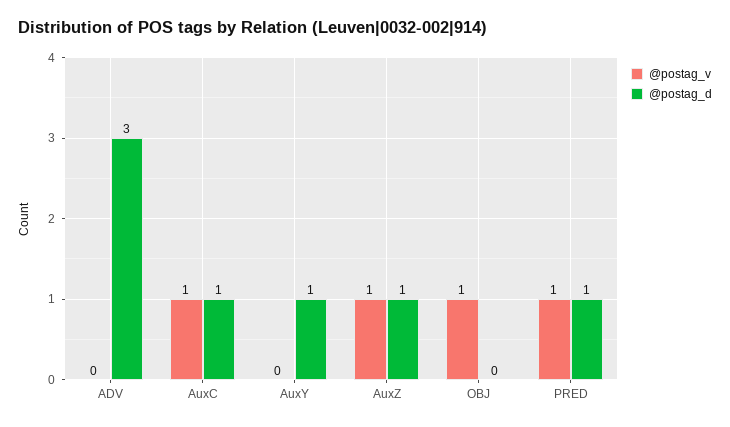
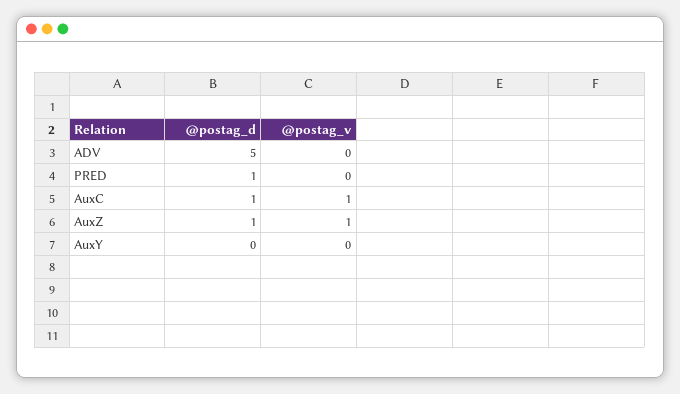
  {
    "@postag_v": {
      "ADV": 0,
      "AuxC": 1,
      "AuxY": 0,
      "AuxZ": 1,
-     "OBJ": 1,
-     "PRED": 1
+     "PRED": 0
    },
    "@postag_d": {
-     "ADV": 3,
+     "ADV": 5,
      "AuxC": 1,
-     "AuxY": 1,
+     "AuxY": 0,
      "AuxZ": 1,
-     "OBJ": 0,
      "PRED": 1
    }
  }

